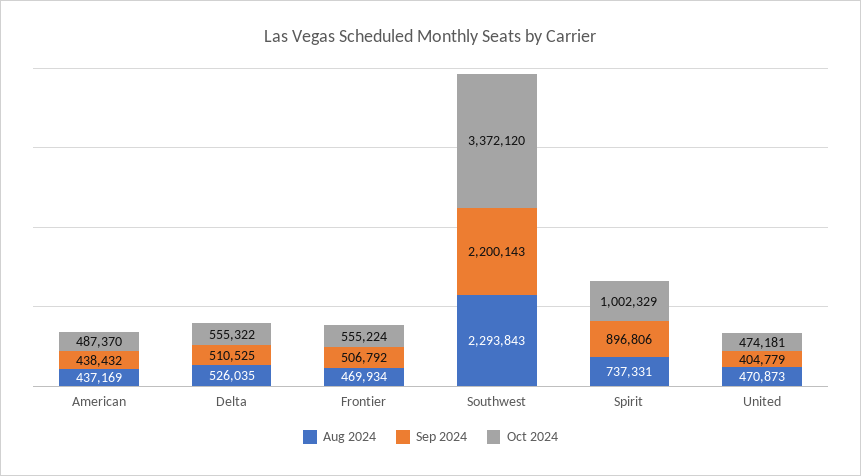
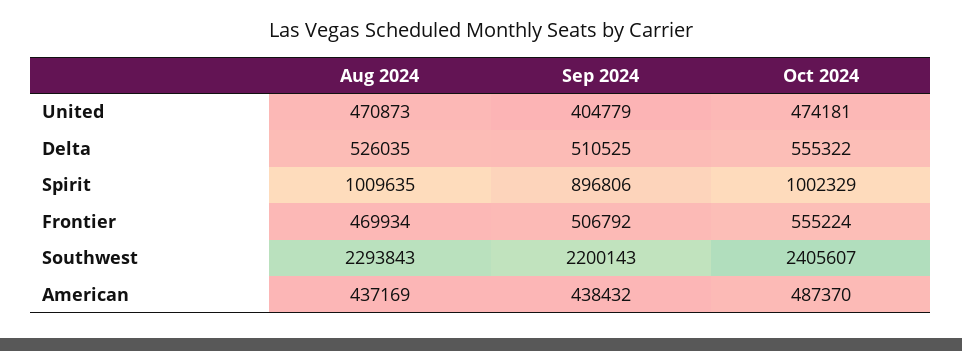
  {
    "Aug 2024": {
      "American": 437169,
      "Delta": 526035,
      "Frontier": 469934,
      "Southwest": 2293843,
-     "Spirit": 737331,
+     "Spirit": 1009635,
      "United": 470873
    },
    "Sep 2024": {
      "American": 438432,
      "Delta": 510525,
      "Frontier": 506792,
      "Southwest": 2200143,
      "Spirit": 896806,
      "United": 404779
    },
    "Oct 2024": {
      "American": 487370,
      "Delta": 555322,
      "Frontier": 555224,
-     "Southwest": 3372120,
+     "Southwest": 2405607,
      "Spirit": 1002329,
      "United": 474181
    }
  }

